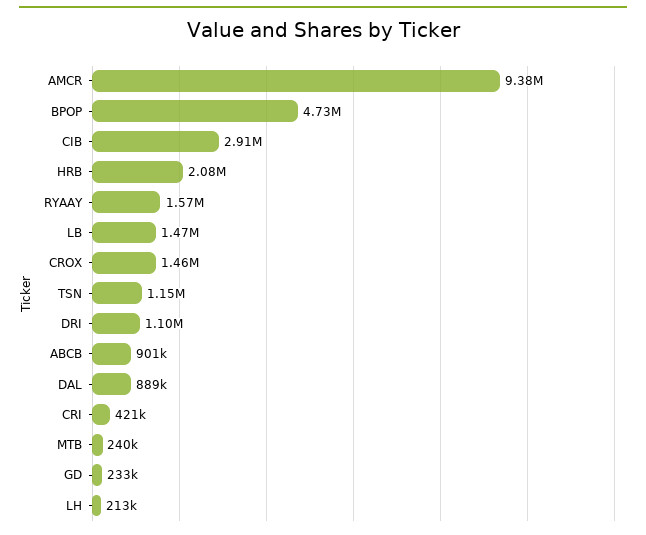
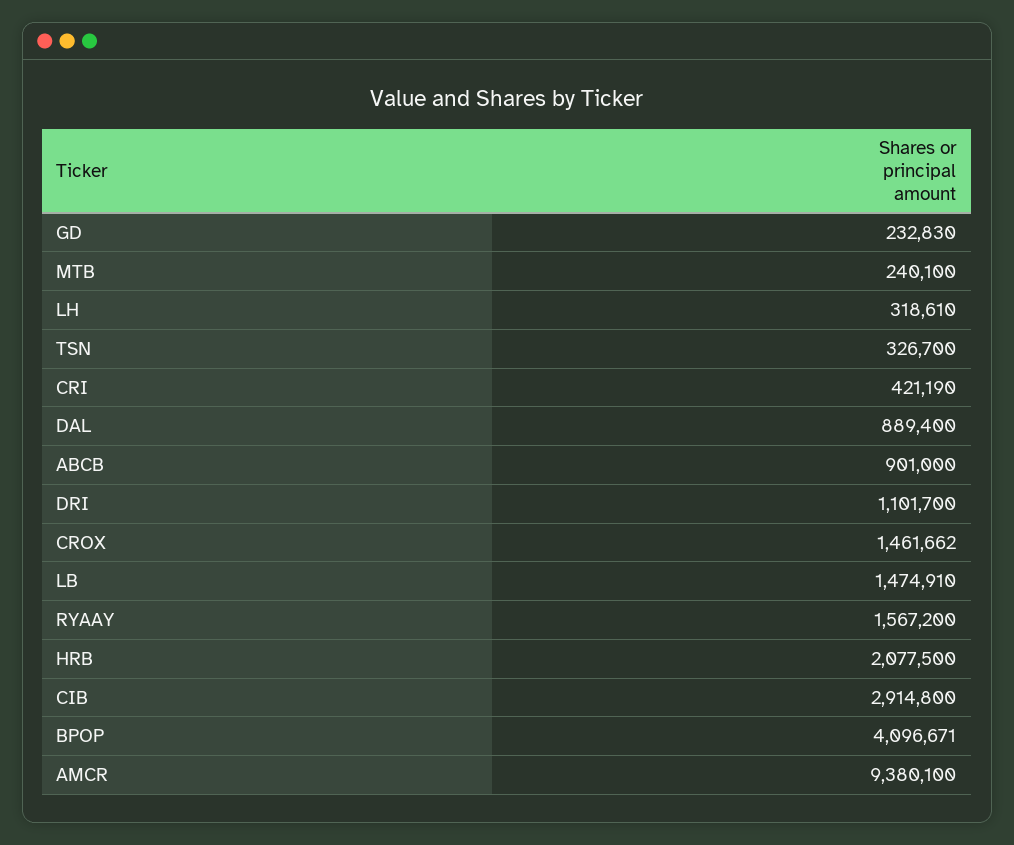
  {
    "AMCR": 9380100,
-   "BPOP": 4730000,
+   "BPOP": 4096671,
    "CIB": 2914800,
    "HRB": 2077500,
    "RYAAY": 1567200,
    "LB": 1474910,
    "CROX": 1461662,
-   "TSN": 1150000,
+   "TSN": 326700,
    "DRI": 1101700,
    "ABCB": 901000,
    "DAL": 889400,
    "CRI": 421190,
    "MTB": 240100,
    "GD": 232830,
-   "LH": 213000
+   "LH": 318610
  }

